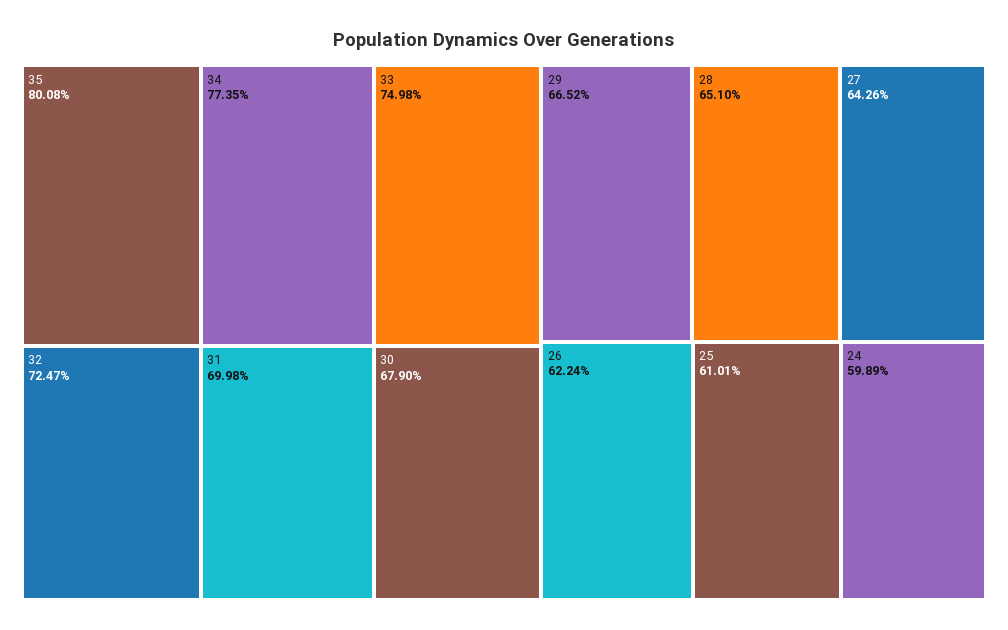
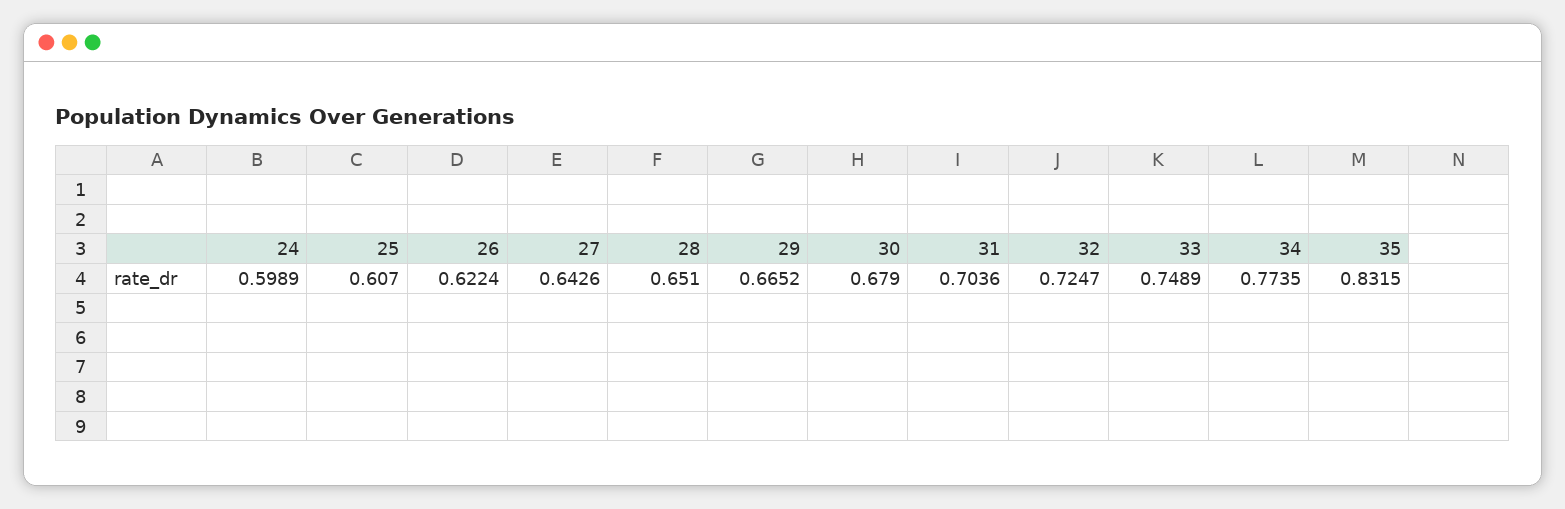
  {
-   "35": 0.8008,
+   "35": 0.8315,
    "34": 0.7735,
-   "33": 0.7498,
+   "33": 0.7489,
    "32": 0.7247,
-   "31": 0.6998,
+   "31": 0.7036,
    "30": 0.679,
    "29": 0.6652,
    "28": 0.651,
    "27": 0.6426,
    "26": 0.6224,
-   "25": 0.6101,
+   "25": 0.607,
    "24": 0.5989
  }

